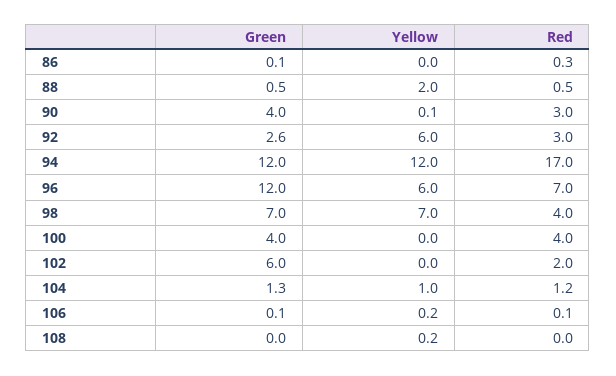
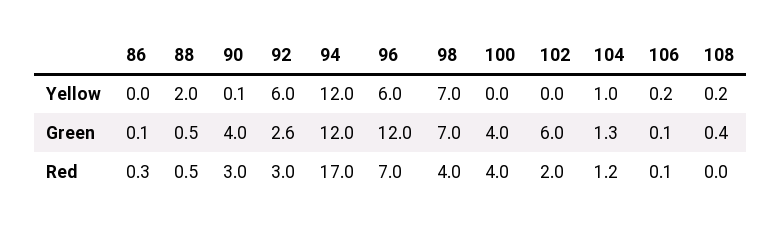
  {
    "Green": {
      "86": 0.1,
      "88": 0.5,
      "90": 4,
      "92": 2.6,
      "94": 12,
      "96": 12,
      "98": 7,
      "100": 4,
      "102": 6,
      "104": 1.3,
      "106": 0.1,
-     "108": 0
+     "108": 0.4
    },
    "Yellow": {
      "86": 0,
      "88": 2,
      "90": 0.1,
      "92": 6,
      "94": 12,
      "96": 6,
      "98": 7,
      "100": 0,
      "102": 0,
      "104": 1,
      "106": 0.2,
      "108": 0.2
    },
    "Red": {
      "86": 0.3,
      "88": 0.5,
      "90": 3,
      "92": 3,
      "94": 17,
      "96": 7,
      "98": 4,
      "100": 4,
      "102": 2,
      "104": 1.2,
      "106": 0.1,
      "108": 0
    }
  }

